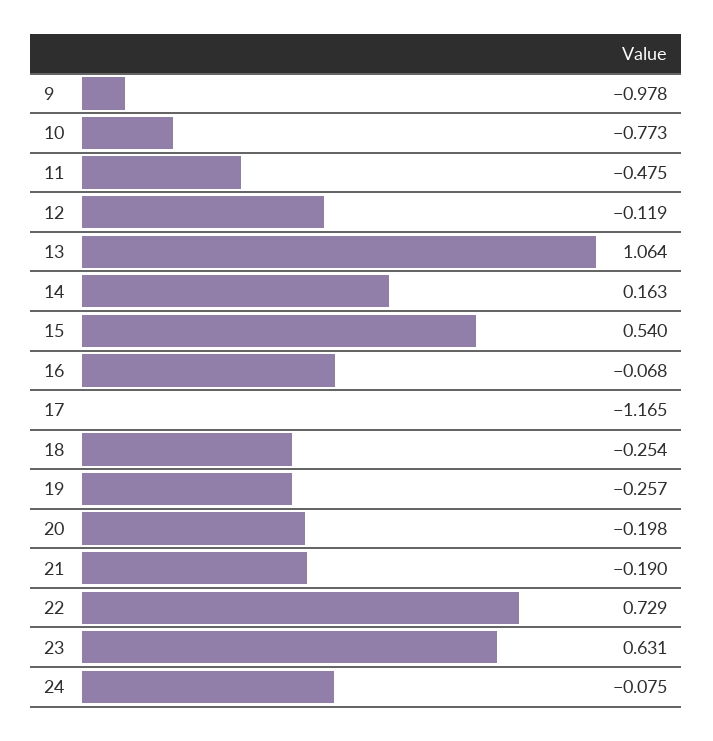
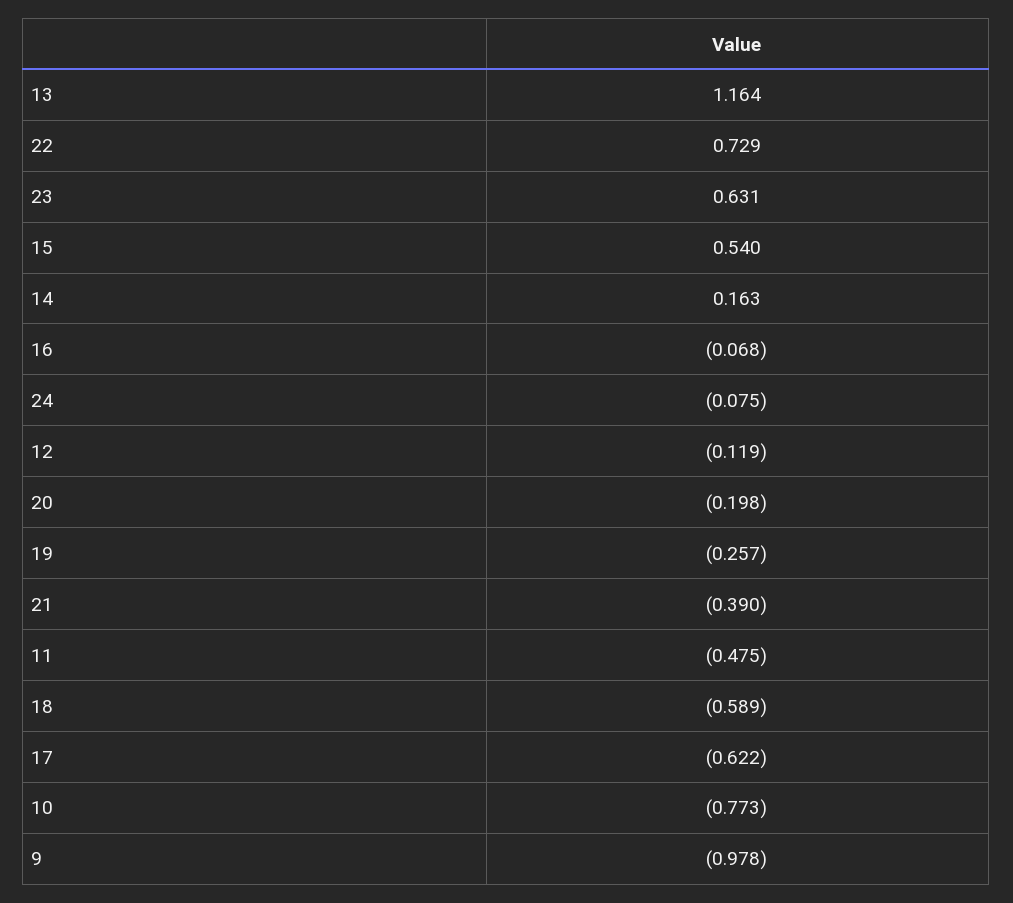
  {
    "9": -0.978,
    "10": -0.773,
    "11": -0.475,
    "12": -0.119,
-   "13": 1.064,
+   "13": 1.164,
    "14": 0.163,
    "15": 0.54,
    "16": -0.068,
-   "17": -1.165,
+   "17": -0.622,
-   "18": -0.254,
+   "18": -0.589,
    "19": -0.257,
    "20": -0.198,
-   "21": -0.19,
+   "21": -0.39,
    "22": 0.729,
    "23": 0.631,
    "24": -0.075
  }

